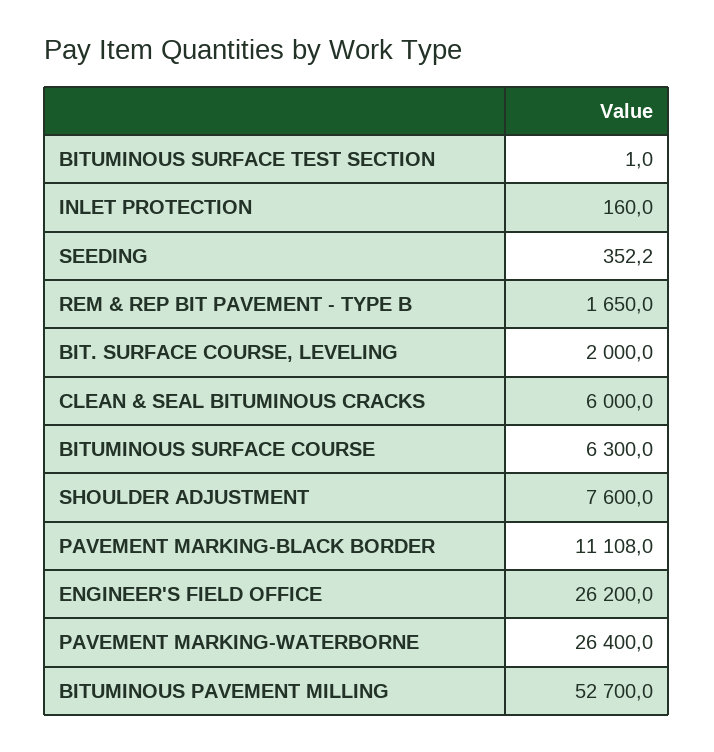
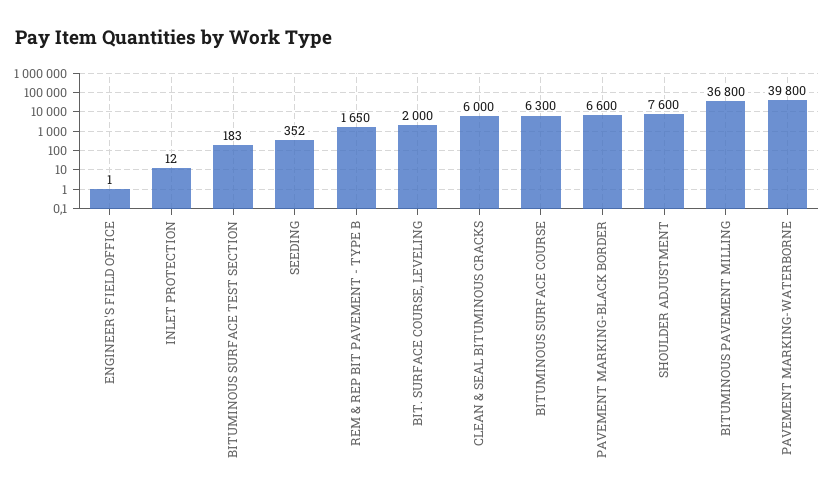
  {
-   "BITUMINOUS SURFACE TEST SECTION": 1,
+   "BITUMINOUS SURFACE TEST SECTION": 183,
-   "INLET PROTECTION": 160,
+   "INLET PROTECTION": 12,
    "SEEDING": 352.2,
    "REM & REP BIT PAVEMENT - TYPE B": 1650,
    "BIT. SURFACE COURSE, LEVELING": 2000,
    "CLEAN & SEAL BITUMINOUS CRACKS": 6000,
    "BITUMINOUS SURFACE COURSE": 6300,
    "SHOULDER ADJUSTMENT": 7600,
-   "PAVEMENT MARKING-BLACK BORDER": 11108,
+   "PAVEMENT MARKING-BLACK BORDER": 6600,
-   "ENGINEER'S FIELD OFFICE": 26200,
+   "ENGINEER'S FIELD OFFICE": 1,
-   "PAVEMENT MARKING-WATERBORNE": 26400,
+   "PAVEMENT MARKING-WATERBORNE": 39800,
-   "BITUMINOUS PAVEMENT MILLING": 52700
+   "BITUMINOUS PAVEMENT MILLING": 36800
  }

